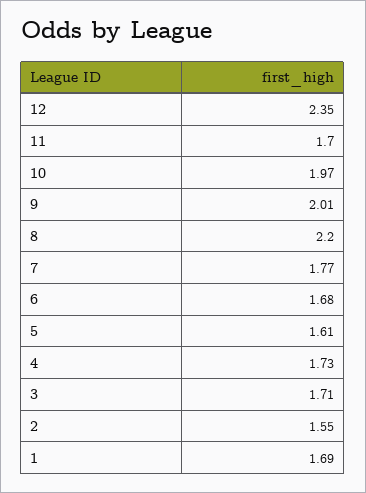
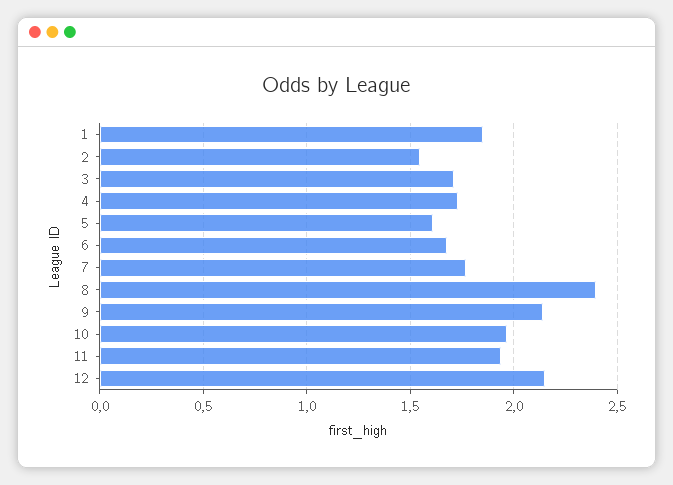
  {
-   "12": 2.35,
+   "12": 2.15,
-   "11": 1.7,
+   "11": 1.95,
    "10": 1.97,
-   "9": 2.01,
+   "9": 2.15,
-   "8": 2.2,
+   "8": 2.4,
    "7": 1.77,
    "6": 1.68,
    "5": 1.61,
    "4": 1.73,
    "3": 1.71,
    "2": 1.55,
-   "1": 1.69
+   "1": 1.85
  }

